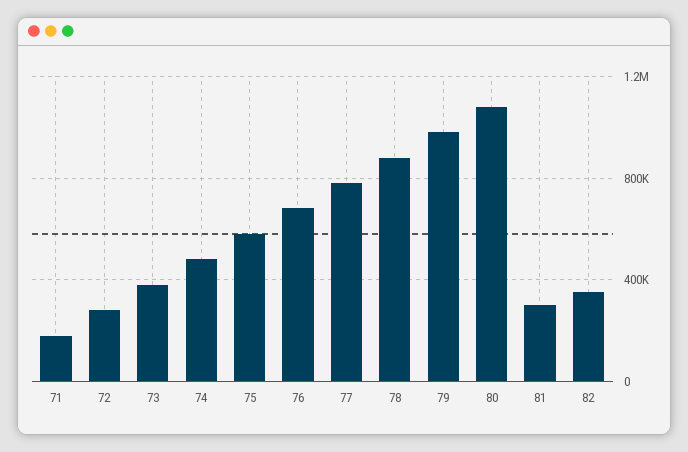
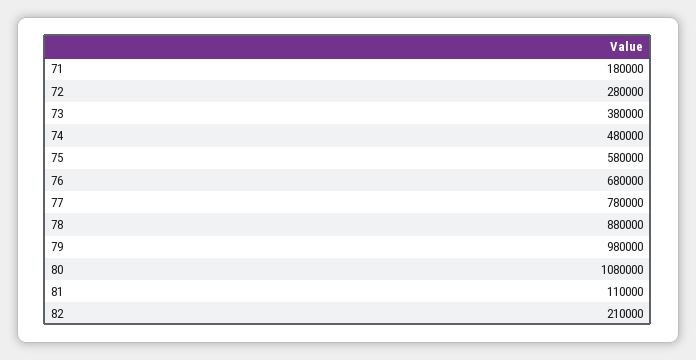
  {
    "71": 180000,
    "72": 280000,
    "73": 380000,
    "74": 480000,
    "75": 580000,
    "76": 680000,
    "77": 780000,
    "78": 880000,
    "79": 980000,
    "80": 1080000,
-   "81": 300000,
+   "81": 110000,
-   "82": 350000
+   "82": 210000
  }

